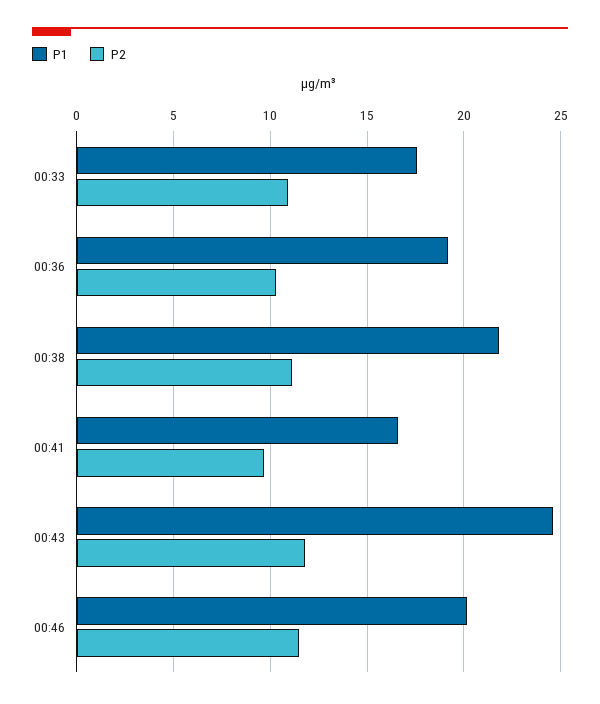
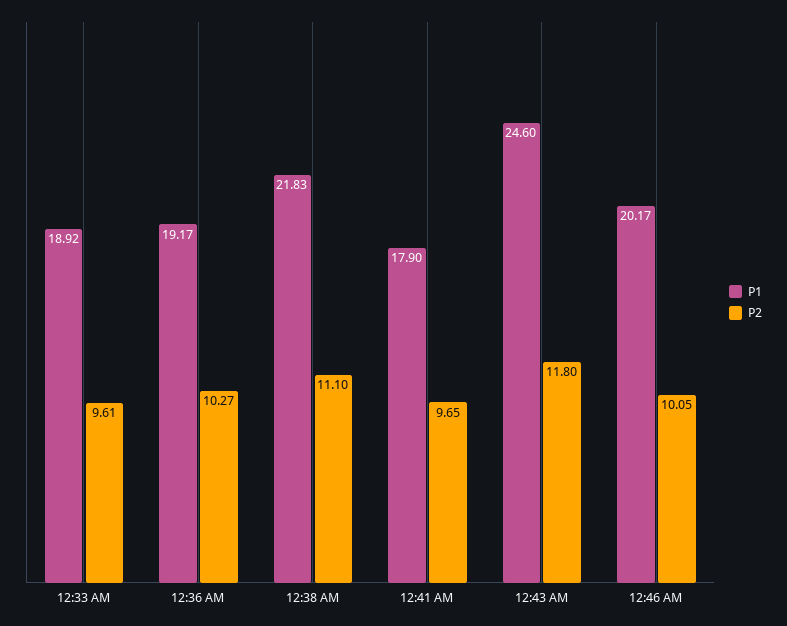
  {
    "P1": {
-     "00:33": 17.5,
+     "00:33": 18.92,
      "00:36": 19.17,
      "00:38": 21.83,
-     "00:41": 16.5,
+     "00:41": 17.9,
      "00:43": 24.6,
      "00:46": 20.17
    },
    "P2": {
-     "00:33": 11,
+     "00:33": 9.61,
      "00:36": 10.27,
      "00:38": 11.1,
      "00:41": 9.65,
      "00:43": 11.8,
-     "00:46": 11.5
+     "00:46": 10.05
    }
  }

